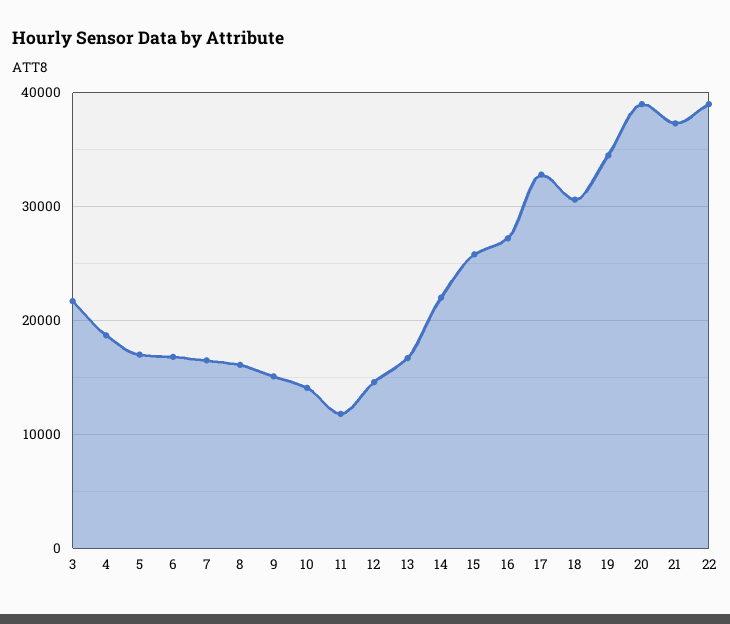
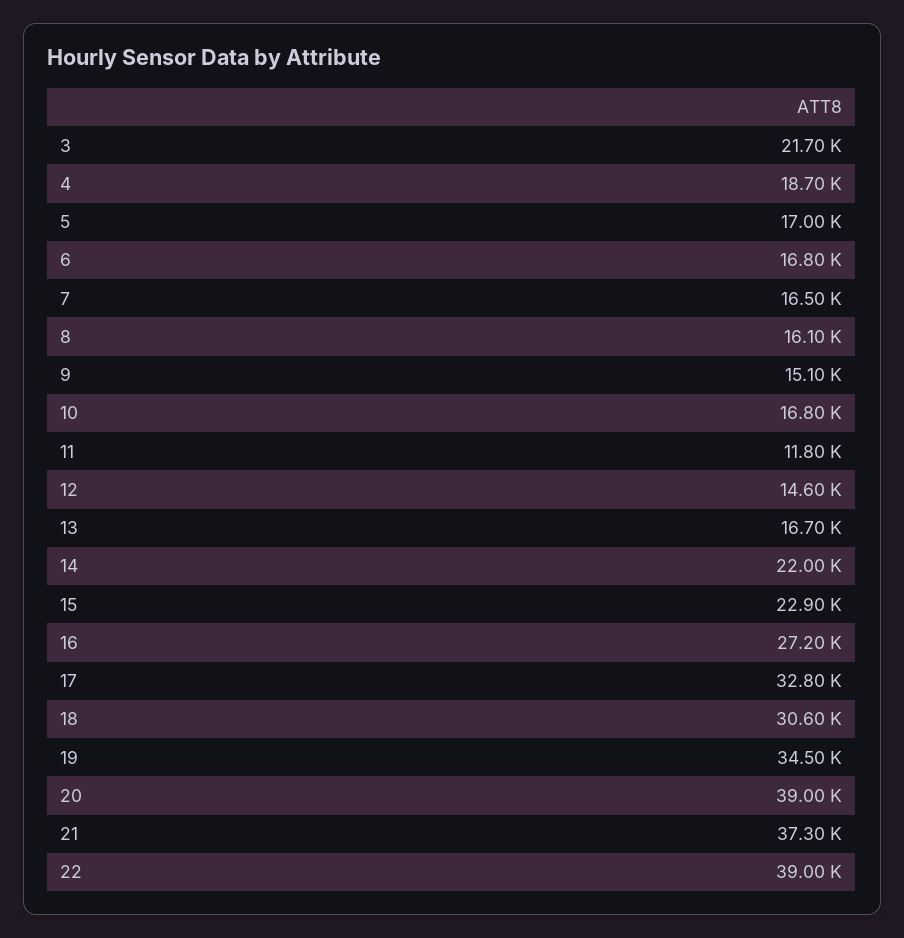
  {
    "3": 21700,
    "4": 18700,
    "5": 17000,
    "6": 16800,
    "7": 16500,
    "8": 16100,
    "9": 15100,
-   "10": 14000,
+   "10": 16800,
    "11": 11800,
    "12": 14600,
    "13": 16700,
    "14": 22000,
-   "15": 26000,
+   "15": 22900,
    "16": 27200,
    "17": 32800,
    "18": 30600,
    "19": 34500,
    "20": 39000,
    "21": 37300,
    "22": 39000
  }

